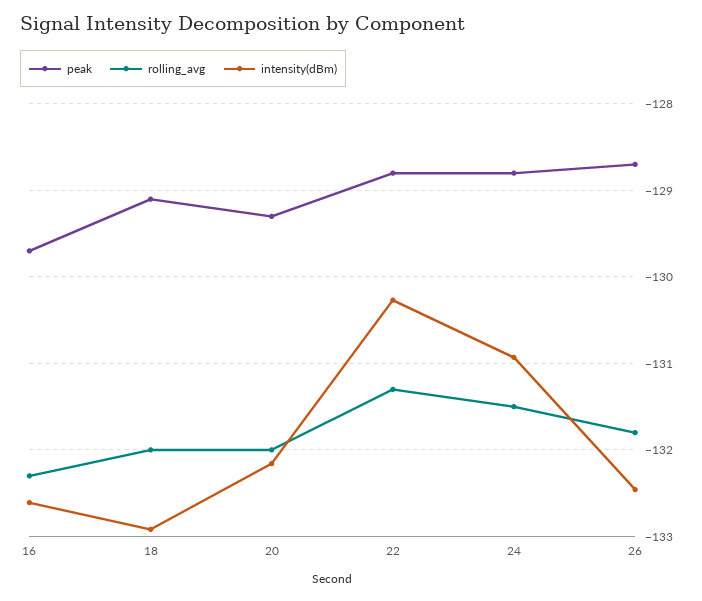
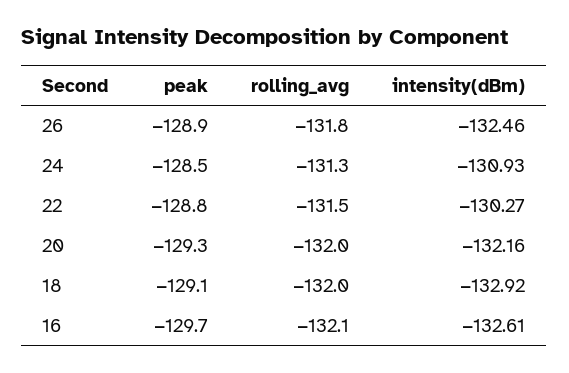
  {
    "peak": {
      "16": -129.7,
      "18": -129.1,
      "20": -129.3,
      "22": -128.8,
-     "24": -128.8,
+     "24": -128.5,
-     "26": -128.7
+     "26": -128.9
    },
    "rolling_avg": {
-     "16": -132.3,
+     "16": -132.1,
      "18": -132,
      "20": -132,
-     "22": -131.3,
+     "22": -131.5,
-     "24": -131.5,
+     "24": -131.3,
      "26": -131.8
    },
    "intensity(dBm)": {
      "16": -132.61,
      "18": -132.92,
      "20": -132.16,
      "22": -130.27,
      "24": -130.93,
      "26": -132.46
    }
  }

